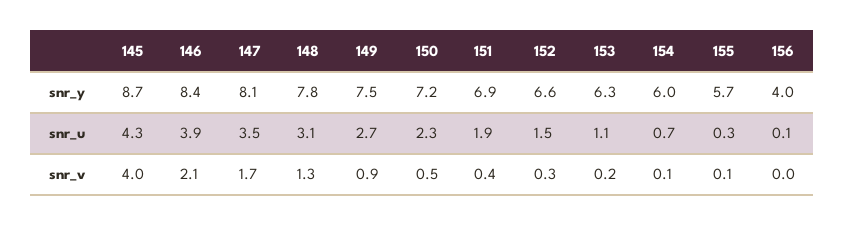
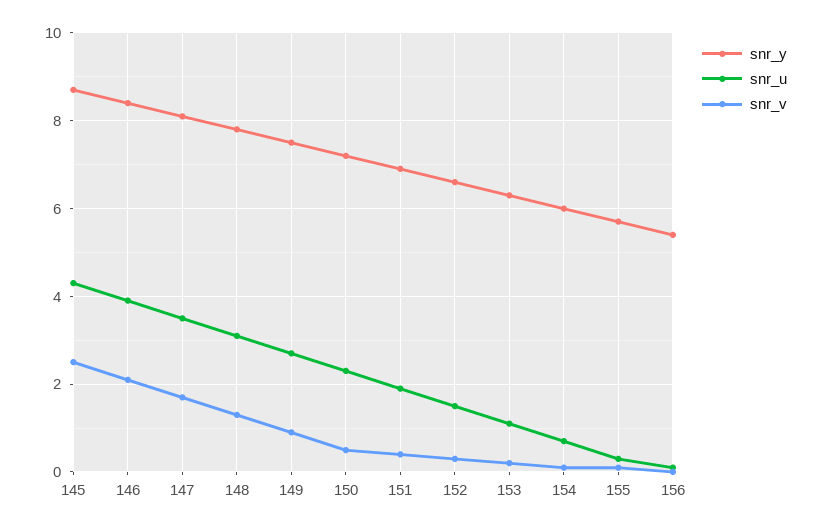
  {
    "snr_y": {
      "145": 8.7,
      "146": 8.4,
      "147": 8.1,
      "148": 7.8,
      "149": 7.5,
      "150": 7.2,
      "151": 6.9,
      "152": 6.6,
      "153": 6.3,
      "154": 6,
      "155": 5.7,
-     "156": 4
+     "156": 5.5
    },
    "snr_u": {
      "145": 4.3,
      "146": 3.9,
      "147": 3.5,
      "148": 3.1,
      "149": 2.7,
      "150": 2.3,
      "151": 1.9,
      "152": 1.5,
      "153": 1.1,
      "154": 0.7,
      "155": 0.3,
      "156": 0.1
    },
    "snr_v": {
-     "145": 4,
+     "145": 2.5,
      "146": 2.1,
      "147": 1.7,
      "148": 1.3,
      "149": 0.9,
      "150": 0.5,
      "151": 0.4,
      "152": 0.3,
      "153": 0.2,
      "154": 0.1,
      "155": 0.1,
      "156": 0
    }
  }

